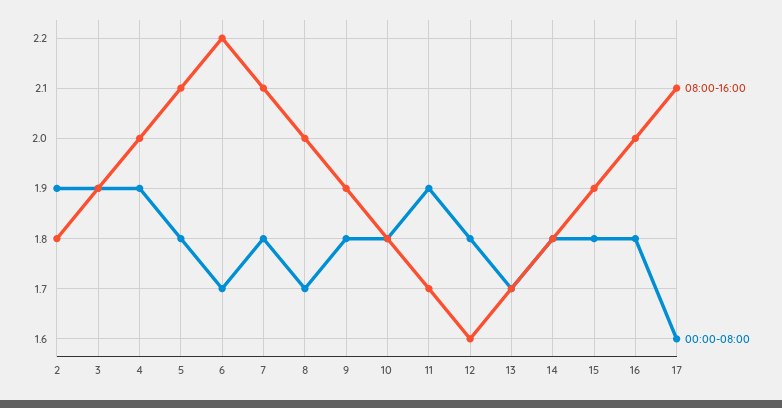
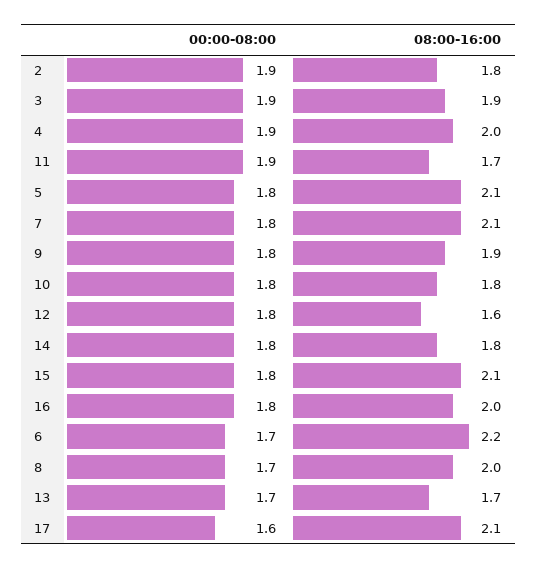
  {
    "08:00-16:00": {
      "2": 1.8,
      "3": 1.9,
      "4": 2,
      "5": 2.1,
      "6": 2.2,
      "7": 2.1,
      "8": 2,
      "9": 1.9,
      "10": 1.8,
      "11": 1.7,
      "12": 1.6,
      "13": 1.7,
      "14": 1.8,
-     "15": 1.9,
+     "15": 2.1,
      "16": 2,
      "17": 2.1
    },
    "00:00-08:00": {
      "2": 1.9,
      "3": 1.9,
      "4": 1.9,
      "5": 1.8,
      "6": 1.7,
      "7": 1.8,
      "8": 1.7,
      "9": 1.8,
      "10": 1.8,
      "11": 1.9,
      "12": 1.8,
      "13": 1.7,
      "14": 1.8,
      "15": 1.8,
      "16": 1.8,
      "17": 1.6
    }
  }

